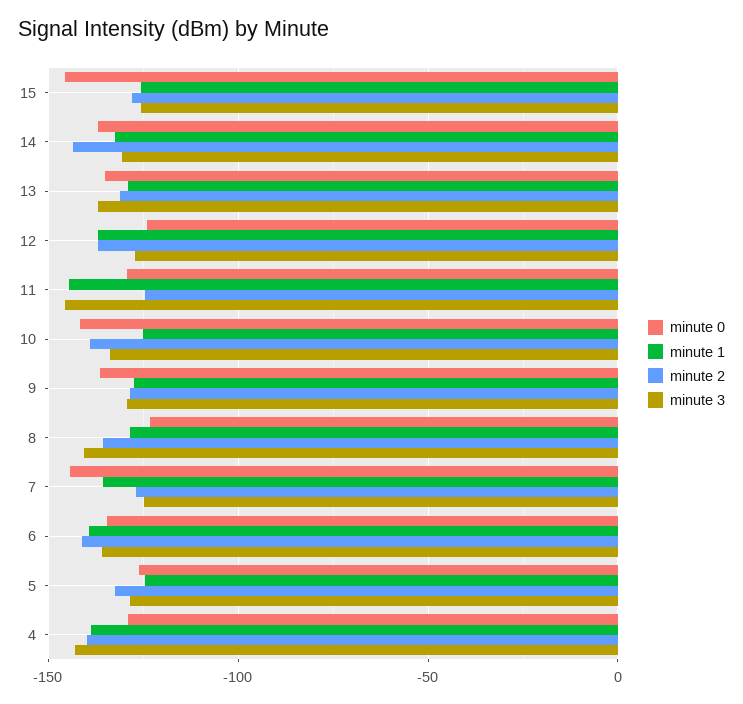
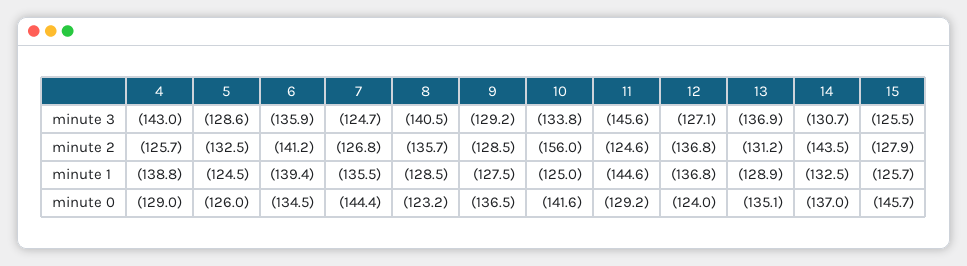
  {
    "minute 0": {
      "15": -145.7,
      "14": -137,
      "13": -135.1,
      "12": -124,
      "11": -129.2,
      "10": -141.6,
      "9": -136.5,
      "8": -123.2,
      "7": -144.4,
      "6": -134.5,
      "5": -126,
      "4": -129
    },
    "minute 1": {
      "15": -125.7,
      "14": -132.5,
      "13": -128.9,
      "12": -136.8,
      "11": -144.6,
      "10": -125,
      "9": -127.5,
      "8": -128.5,
      "7": -135.5,
      "6": -139.4,
      "5": -124.5,
      "4": -138.8
    },
    "minute 2": {
      "15": -127.9,
      "14": -143.5,
      "13": -131.2,
      "12": -136.8,
      "11": -124.6,
-     "10": -140,
+     "10": -156,
      "9": -128.5,
      "8": -135.7,
      "7": -126.8,
      "6": -141.2,
      "5": -132.5,
-     "4": -140
+     "4": -125.7
    },
    "minute 3": {
      "15": -125.5,
      "14": -130.7,
      "13": -136.9,
      "12": -127.1,
      "11": -145.6,
      "10": -133.8,
      "9": -129.2,
      "8": -140.5,
      "7": -124.7,
      "6": -135.9,
      "5": -128.6,
      "4": -143
    }
  }

